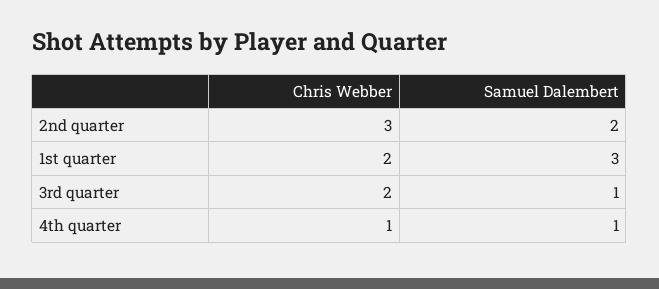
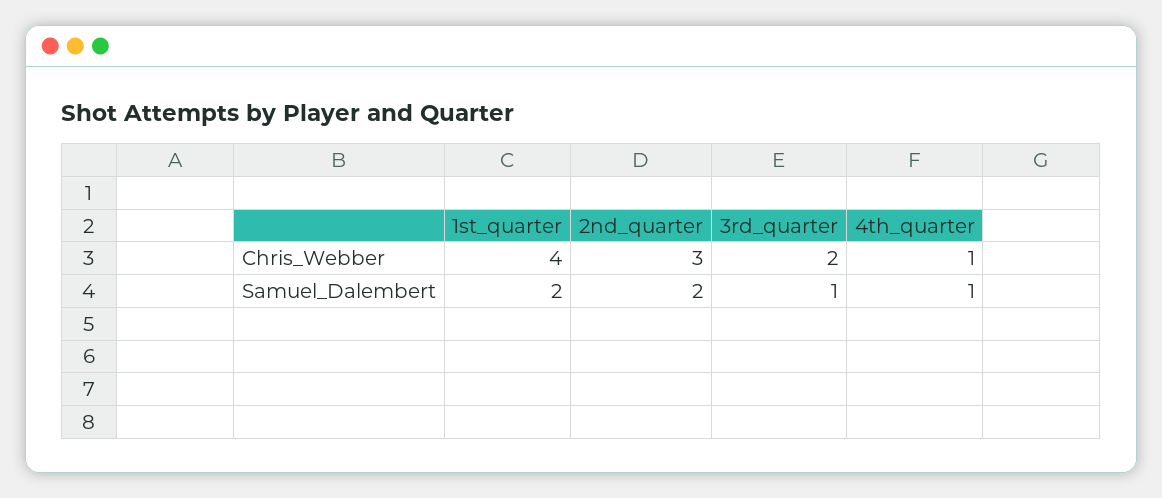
  {
    "Chris Webber": {
      "2nd quarter": 3,
-     "1st quarter": 2,
+     "1st quarter": 4,
      "3rd quarter": 2,
      "4th quarter": 1
    },
    "Samuel Dalembert": {
      "2nd quarter": 2,
-     "1st quarter": 3,
+     "1st quarter": 2,
      "3rd quarter": 1,
      "4th quarter": 1
    }
  }

